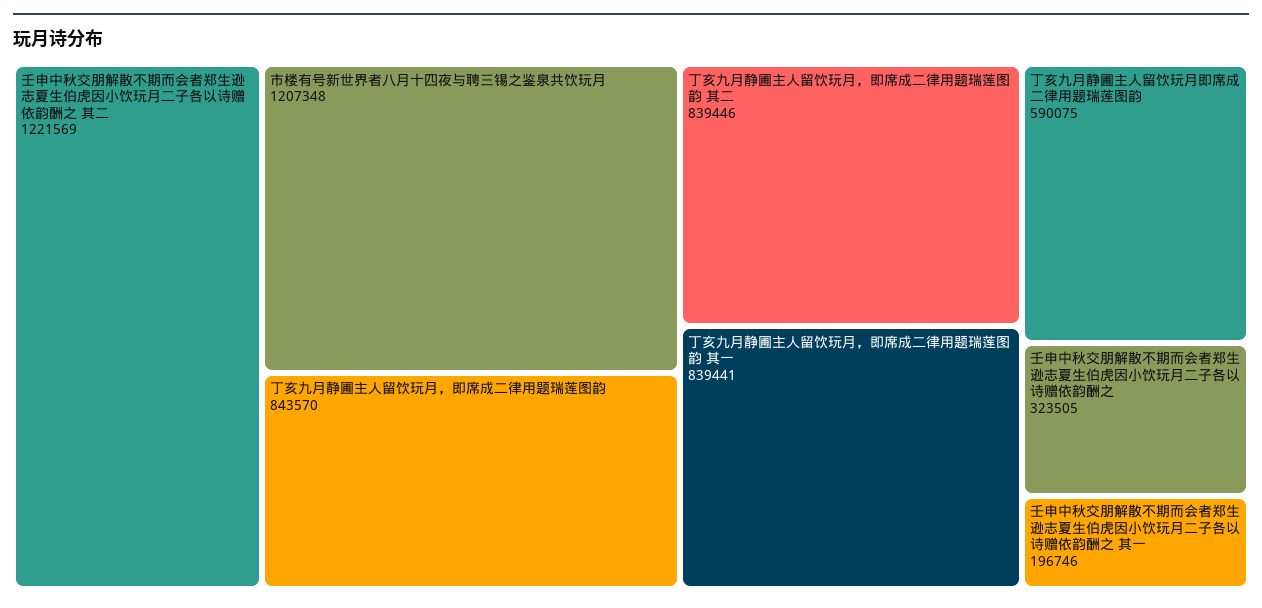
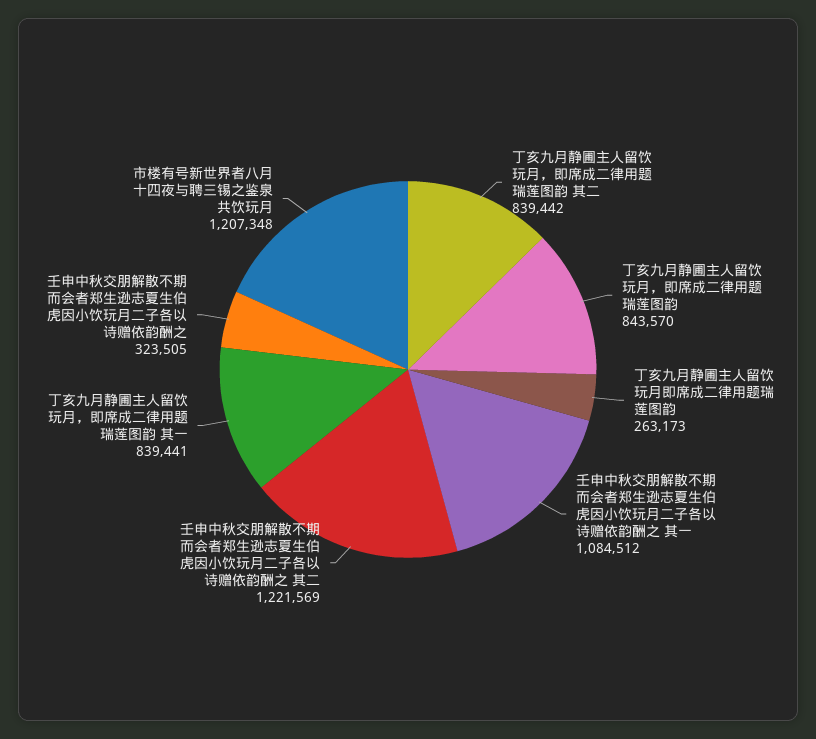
  {
    "壬申中秋交朋解散不期而会者郑生逊志夏生伯虎因小饮玩月二子各以诗赠依韵酬之 其二": 1221569,
    "市楼有号新世界者八月十四夜与聘三锡之鉴泉共饮玩月": 1207348,
    "丁亥九月静圃主人留饮玩月，即席成二律用题瑞莲图韵": 843570,
-   "丁亥九月静圃主人留饮玩月，即席成二律用题瑞莲图韵 其二": 839446,
+   "丁亥九月静圃主人留饮玩月，即席成二律用题瑞莲图韵 其二": 839442,
    "丁亥九月静圃主人留饮玩月，即席成二律用题瑞莲图韵 其一": 839441,
-   "丁亥九月静圃主人留饮玩月即席成二律用题瑞莲图韵": 590075,
+   "丁亥九月静圃主人留饮玩月即席成二律用题瑞莲图韵": 263173,
    "壬申中秋交朋解散不期而会者郑生逊志夏生伯虎因小饮玩月二子各以诗赠依韵酬之": 323505,
-   "壬申中秋交朋解散不期而会者郑生逊志夏生伯虎因小饮玩月二子各以诗赠依韵酬之 其一": 196746
+   "壬申中秋交朋解散不期而会者郑生逊志夏生伯虎因小饮玩月二子各以诗赠依韵酬之 其一": 1084512
  }

